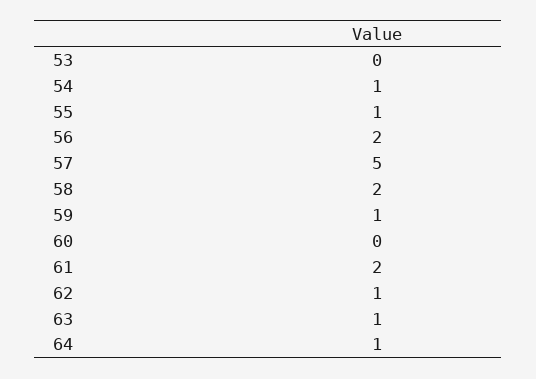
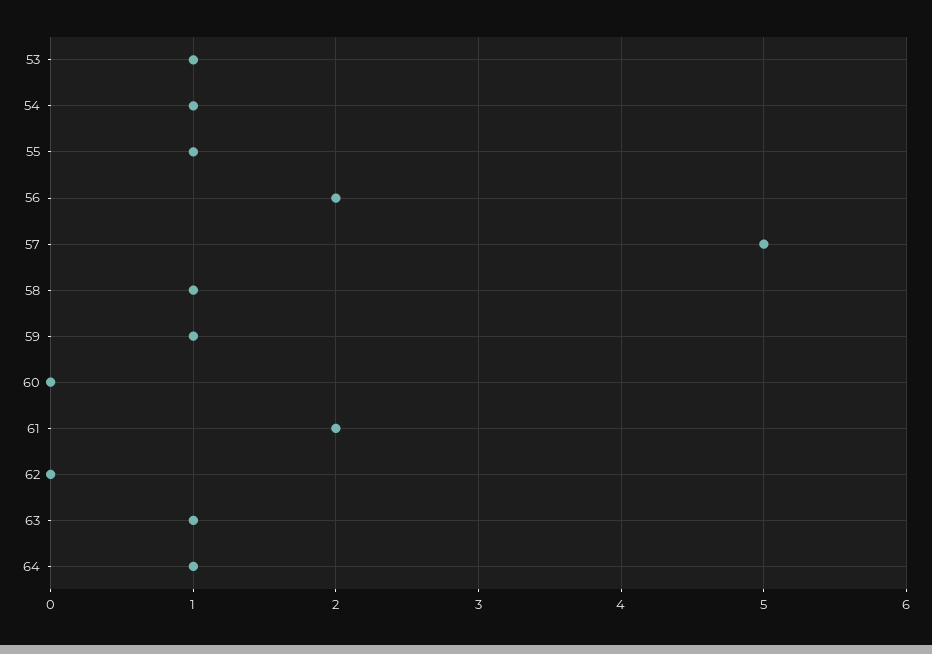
  {
-   "53": 0,
+   "53": 1,
    "54": 1,
    "55": 1,
    "56": 2,
    "57": 5,
-   "58": 2,
+   "58": 1,
    "59": 1,
    "60": 0,
    "61": 2,
-   "62": 1,
+   "62": 0,
    "63": 1,
    "64": 1
  }

